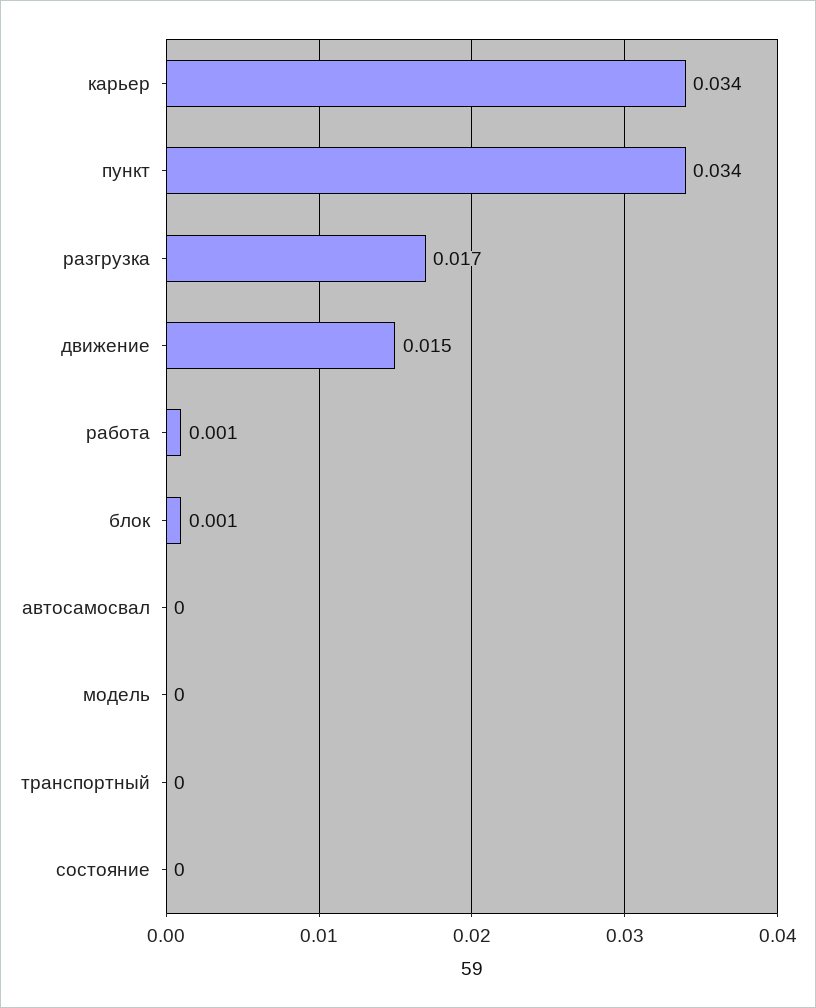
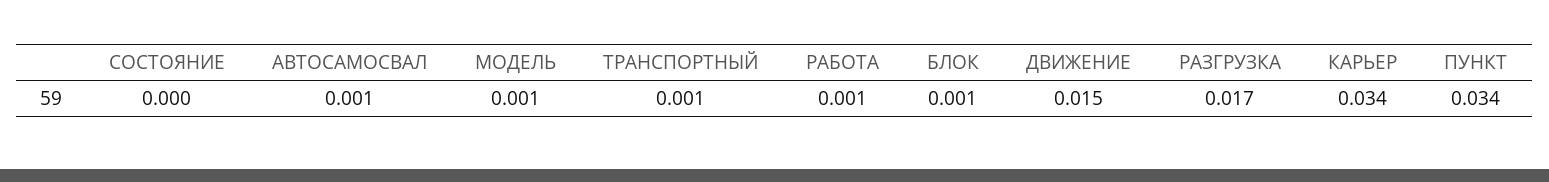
  {
    "карьер": 0.034,
    "пункт": 0.034,
    "разгрузка": 0.017,
    "движение": 0.015,
    "работа": 0.001,
    "блок": 0.001,
-   "автосамосвал": 0,
+   "автосамосвал": 0.001,
-   "модель": 0,
+   "модель": 0.001,
-   "транспортный": 0,
+   "транспортный": 0.001,
    "состояние": 0
  }

